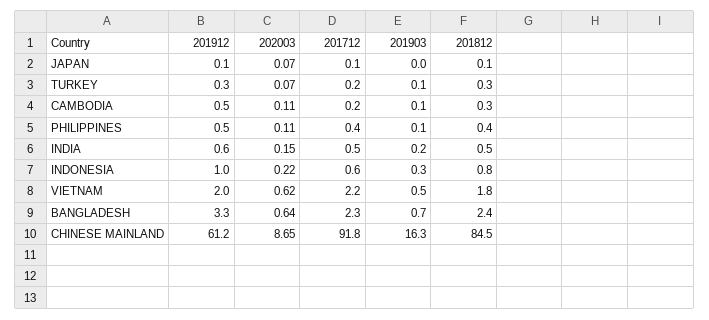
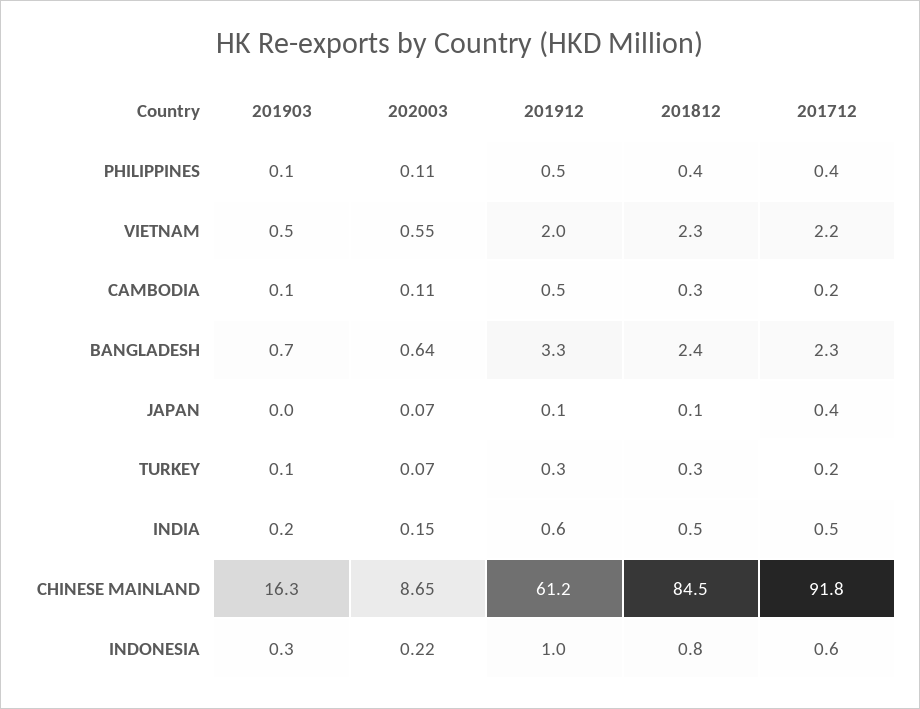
  {
    "201912": {
      "JAPAN": 0.1,
      "TURKEY": 0.3,
      "CAMBODIA": 0.5,
      "PHILIPPINES": 0.5,
      "INDIA": 0.6,
      "INDONESIA": 1,
      "VIETNAM": 2,
      "BANGLADESH": 3.3,
      "CHINESE MAINLAND": 61.2
    },
    "202003": {
      "JAPAN": 0.07,
      "TURKEY": 0.07,
      "CAMBODIA": 0.11,
      "PHILIPPINES": 0.11,
      "INDIA": 0.15,
      "INDONESIA": 0.22,
-     "VIETNAM": 0.62,
+     "VIETNAM": 0.55,
      "BANGLADESH": 0.64,
      "CHINESE MAINLAND": 8.65
    },
    "201712": {
-     "JAPAN": 0.1,
+     "JAPAN": 0.4,
      "TURKEY": 0.2,
      "CAMBODIA": 0.2,
      "PHILIPPINES": 0.4,
      "INDIA": 0.5,
      "INDONESIA": 0.6,
      "VIETNAM": 2.2,
      "BANGLADESH": 2.3,
      "CHINESE MAINLAND": 91.8
    },
    "201903": {
      "JAPAN": 0,
      "TURKEY": 0.1,
      "CAMBODIA": 0.1,
      "PHILIPPINES": 0.1,
      "INDIA": 0.2,
      "INDONESIA": 0.3,
      "VIETNAM": 0.5,
      "BANGLADESH": 0.7,
      "CHINESE MAINLAND": 16.3
    },
    "201812": {
      "JAPAN": 0.1,
      "TURKEY": 0.3,
      "CAMBODIA": 0.3,
      "PHILIPPINES": 0.4,
      "INDIA": 0.5,
      "INDONESIA": 0.8,
-     "VIETNAM": 1.8,
+     "VIETNAM": 2.3,
      "BANGLADESH": 2.4,
      "CHINESE MAINLAND": 84.5
    }
  }

